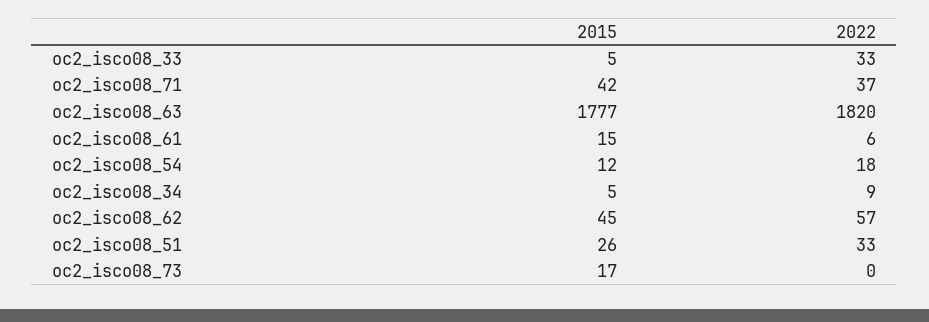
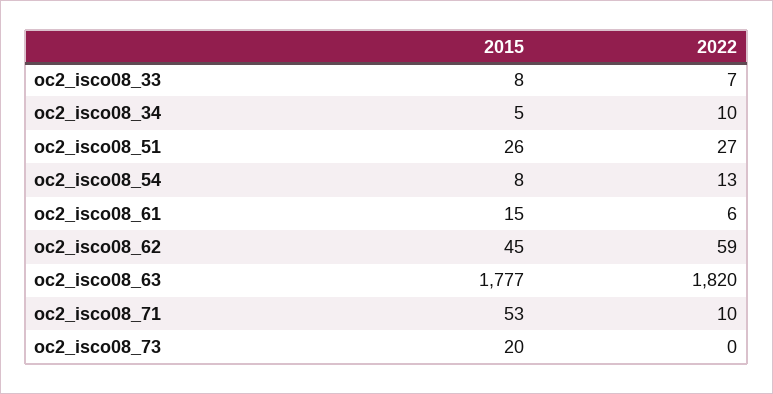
  {
    "2015": {
-     "oc2_isco08_33": 5,
+     "oc2_isco08_33": 8,
-     "oc2_isco08_71": 42,
+     "oc2_isco08_71": 53,
      "oc2_isco08_63": 1777,
      "oc2_isco08_61": 15,
-     "oc2_isco08_54": 12,
+     "oc2_isco08_54": 8,
      "oc2_isco08_34": 5,
      "oc2_isco08_62": 45,
      "oc2_isco08_51": 26,
-     "oc2_isco08_73": 17
+     "oc2_isco08_73": 20
    },
    "2022": {
-     "oc2_isco08_33": 33,
+     "oc2_isco08_33": 7,
-     "oc2_isco08_71": 37,
+     "oc2_isco08_71": 10,
      "oc2_isco08_63": 1820,
      "oc2_isco08_61": 6,
-     "oc2_isco08_54": 18,
+     "oc2_isco08_54": 13,
-     "oc2_isco08_34": 9,
+     "oc2_isco08_34": 10,
-     "oc2_isco08_62": 57,
+     "oc2_isco08_62": 59,
-     "oc2_isco08_51": 33,
+     "oc2_isco08_51": 27,
      "oc2_isco08_73": 0
    }
  }

